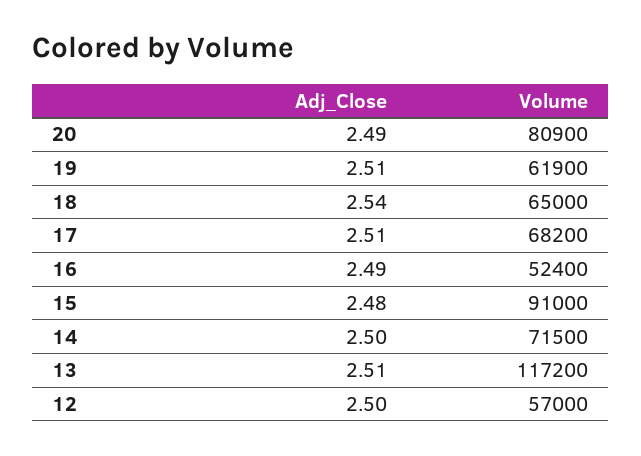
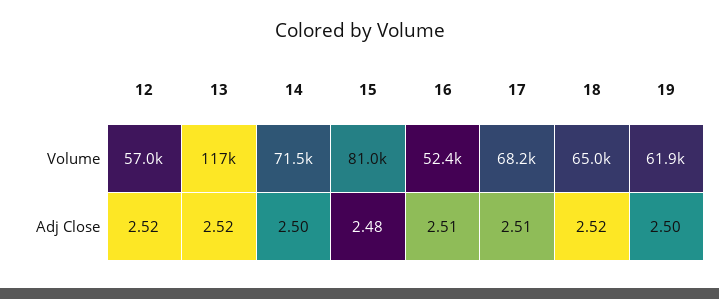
  {
    "Adj_Close": {
-     "20": 2.49,
-     "19": 2.51,
+     "19": 2.5,
-     "18": 2.54,
+     "18": 2.52,
      "17": 2.51,
-     "16": 2.49,
+     "16": 2.51,
      "15": 2.48,
      "14": 2.5,
-     "13": 2.51,
+     "13": 2.52,
-     "12": 2.5
+     "12": 2.52
    },
    "Volume": {
-     "20": 80900,
      "19": 61900,
      "18": 65000,
      "17": 68200,
      "16": 52400,
-     "15": 91000,
+     "15": 81000,
      "14": 71500,
      "13": 117200,
      "12": 57000
    }
  }

